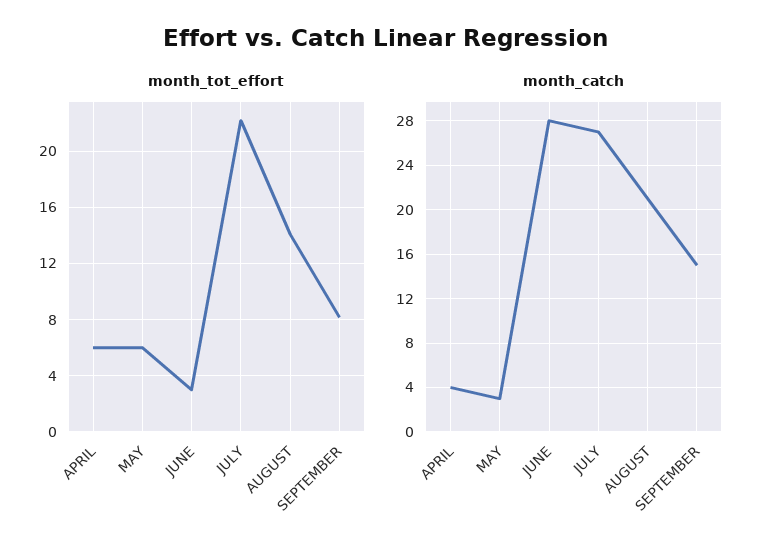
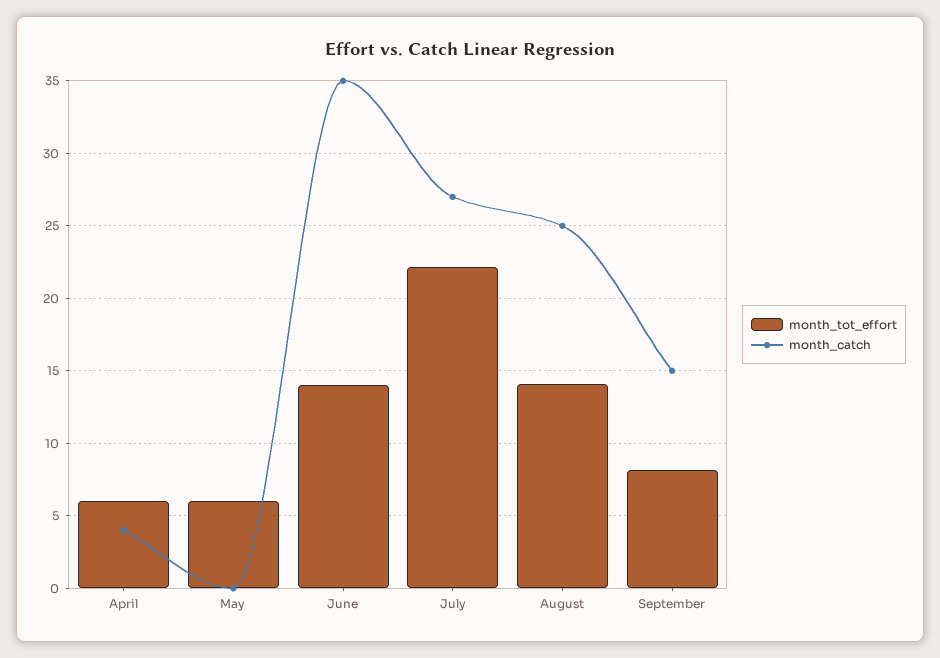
  {
    "month_tot_effort": {
      "APRIL": 6,
      "MAY": 6,
-     "JUNE": 3,
+     "JUNE": 14,
      "JULY": 22,
      "AUGUST": 14,
      "SEPTEMBER": 8
    },
    "month_catch": {
      "APRIL": 4,
-     "MAY": 3,
+     "MAY": 0,
-     "JUNE": 28,
+     "JUNE": 35,
      "JULY": 27,
-     "AUGUST": 21,
+     "AUGUST": 25,
      "SEPTEMBER": 15
    }
  }

